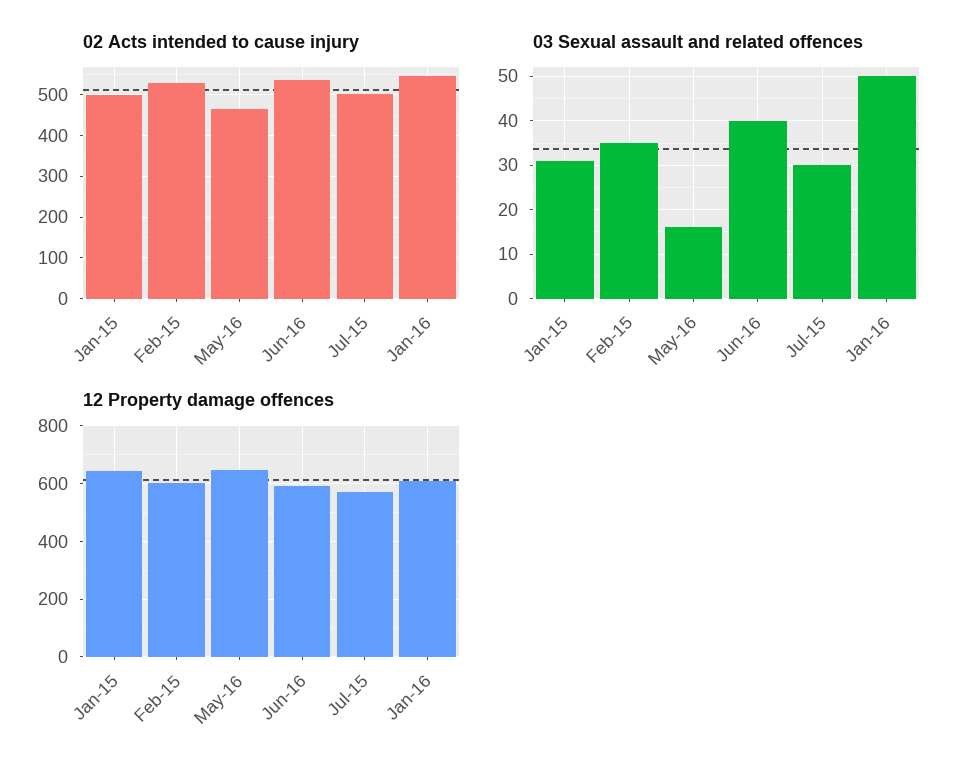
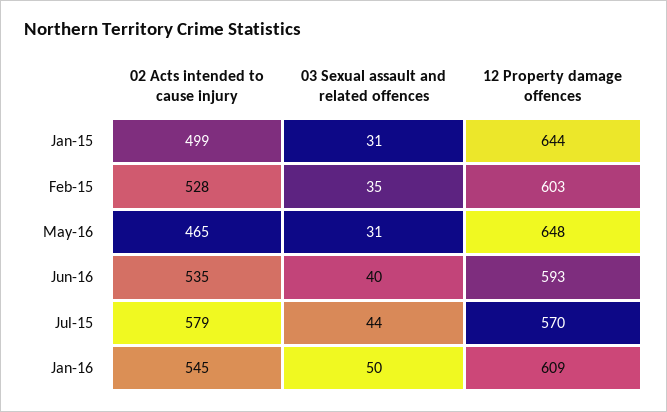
  {
    "02 Acts intended to cause injury": {
      "Jan-15": 499,
      "Feb-15": 528,
      "May-16": 465,
      "Jun-16": 535,
-     "Jul-15": 500,
+     "Jul-15": 579,
      "Jan-16": 545
    },
    "03 Sexual assault and related offences": {
      "Jan-15": 31,
      "Feb-15": 35,
-     "May-16": 15,
+     "May-16": 31,
      "Jun-16": 40,
-     "Jul-15": 30,
+     "Jul-15": 44,
      "Jan-16": 50
    },
    "12 Property damage offences": {
      "Jan-15": 644,
      "Feb-15": 603,
      "May-16": 648,
      "Jun-16": 593,
      "Jul-15": 570,
      "Jan-16": 609
    }
  }

